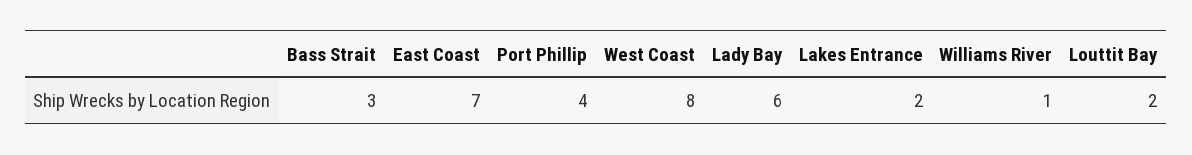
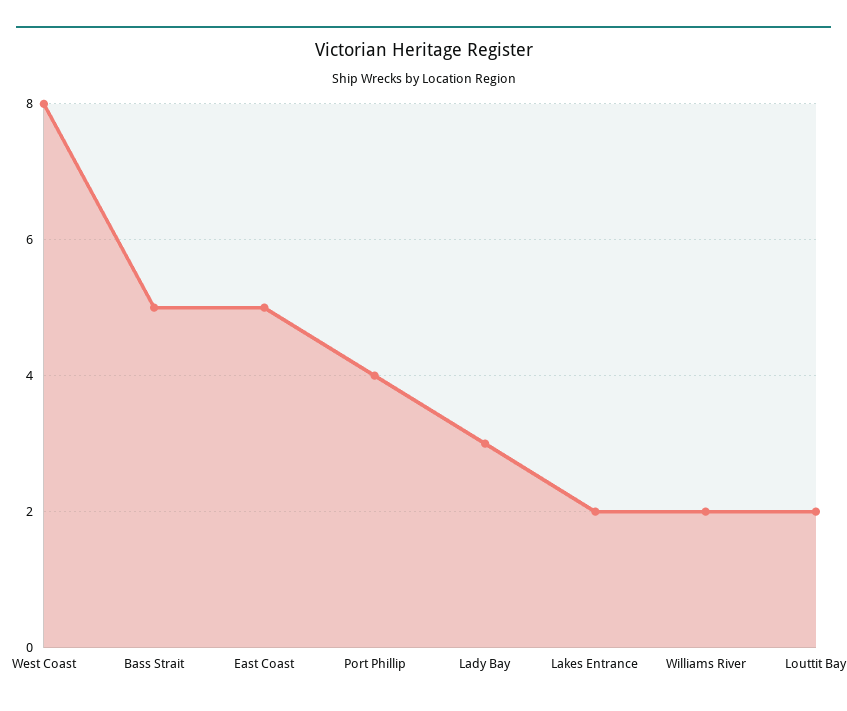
  {
-   "Bass Strait": 3,
+   "Bass Strait": 5,
-   "East Coast": 7,
+   "East Coast": 5,
    "Port Phillip": 4,
    "West Coast": 8,
-   "Lady Bay": 6,
+   "Lady Bay": 3,
    "Lakes Entrance": 2,
-   "Williams River": 1,
+   "Williams River": 2,
    "Louttit Bay": 2
  }

